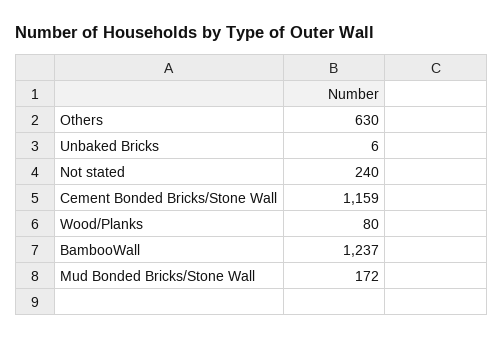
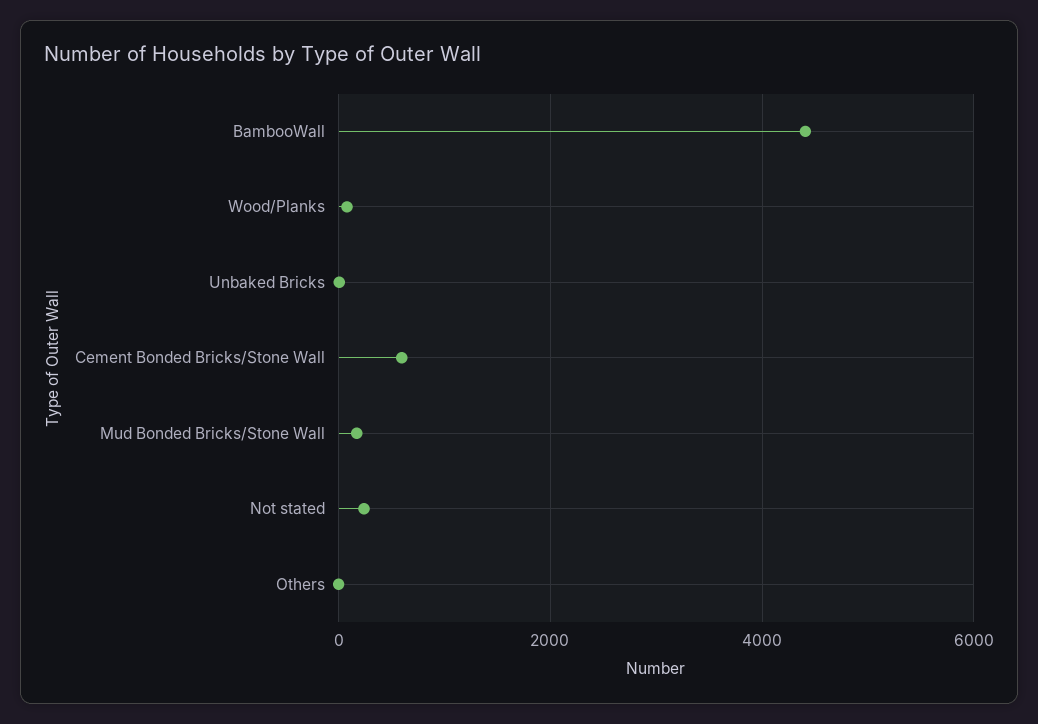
  {
-   "Others": 630,
+   "Others": 0,
    "Unbaked Bricks": 6,
    "Not stated": 240,
-   "Cement Bonded Bricks/Stone Wall": 1159,
+   "Cement Bonded Bricks/Stone Wall": 600,
    "Wood/Planks": 80,
-   "BambooWall": 1237,
+   "BambooWall": 4400,
    "Mud Bonded Bricks/Stone Wall": 172
  }

